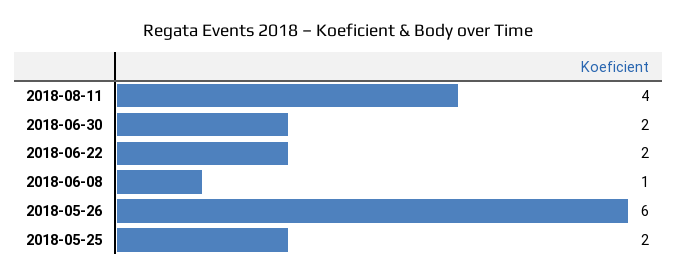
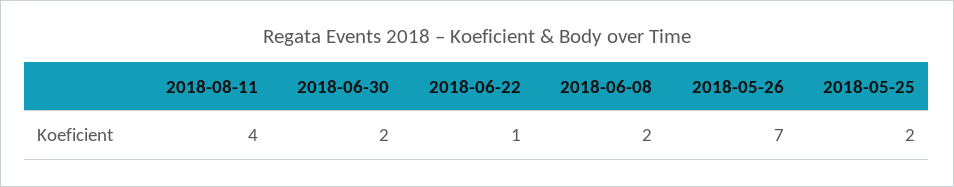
  {
    "2018-08-11": 4,
    "2018-06-30": 2,
-   "2018-06-22": 2,
+   "2018-06-22": 1,
-   "2018-06-08": 1,
+   "2018-06-08": 2,
-   "2018-05-26": 6,
+   "2018-05-26": 7,
    "2018-05-25": 2
  }

